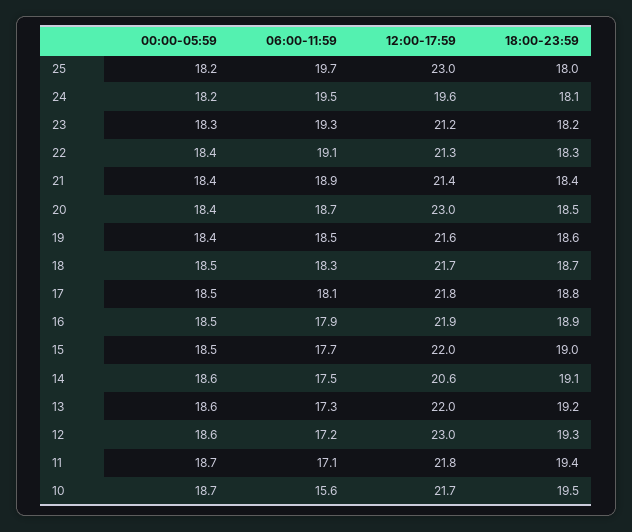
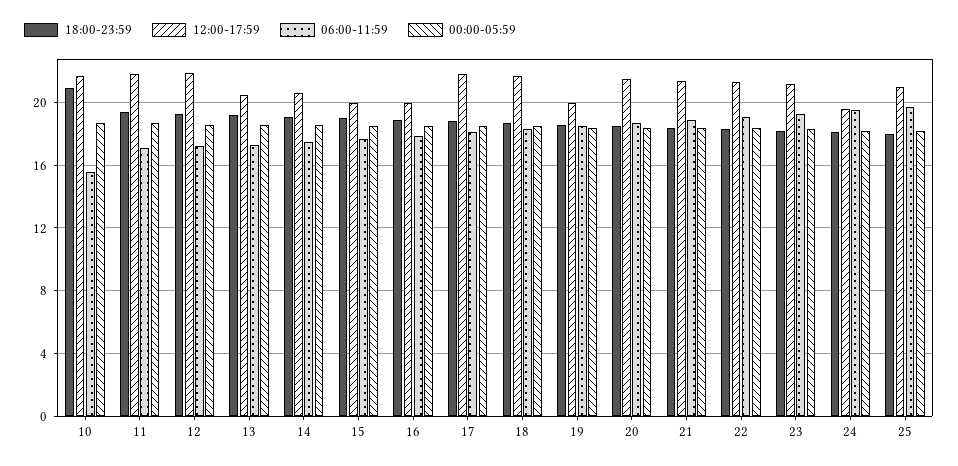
  {
    "00:00-05:59": {
      "25": 18.2,
      "24": 18.2,
      "23": 18.3,
      "22": 18.4,
      "21": 18.4,
      "20": 18.4,
      "19": 18.4,
      "18": 18.5,
      "17": 18.5,
      "16": 18.5,
      "15": 18.5,
      "14": 18.6,
      "13": 18.6,
      "12": 18.6,
      "11": 18.7,
      "10": 18.7
    },
    "06:00-11:59": {
      "25": 19.7,
      "24": 19.5,
      "23": 19.3,
      "22": 19.1,
      "21": 18.9,
      "20": 18.7,
      "19": 18.5,
      "18": 18.3,
      "17": 18.1,
      "16": 17.9,
      "15": 17.7,
      "14": 17.5,
      "13": 17.3,
      "12": 17.2,
      "11": 17.1,
      "10": 15.6
    },
    "12:00-17:59": {
-     "25": 23,
+     "25": 21,
      "24": 19.6,
      "23": 21.2,
      "22": 21.3,
      "21": 21.4,
-     "20": 23,
+     "20": 21.5,
-     "19": 21.6,
+     "19": 20,
      "18": 21.7,
      "17": 21.8,
-     "16": 21.9,
+     "16": 20,
-     "15": 22,
+     "15": 20,
      "14": 20.6,
-     "13": 22,
+     "13": 20.5,
-     "12": 23,
+     "12": 22,
      "11": 21.8,
      "10": 21.7
    },
    "18:00-23:59": {
      "25": 18,
      "24": 18.1,
      "23": 18.2,
      "22": 18.3,
      "21": 18.4,
      "20": 18.5,
      "19": 18.6,
      "18": 18.7,
      "17": 18.8,
      "16": 18.9,
      "15": 19,
      "14": 19.1,
      "13": 19.2,
      "12": 19.3,
      "11": 19.4,
-     "10": 19.5
+     "10": 21
    }
  }

